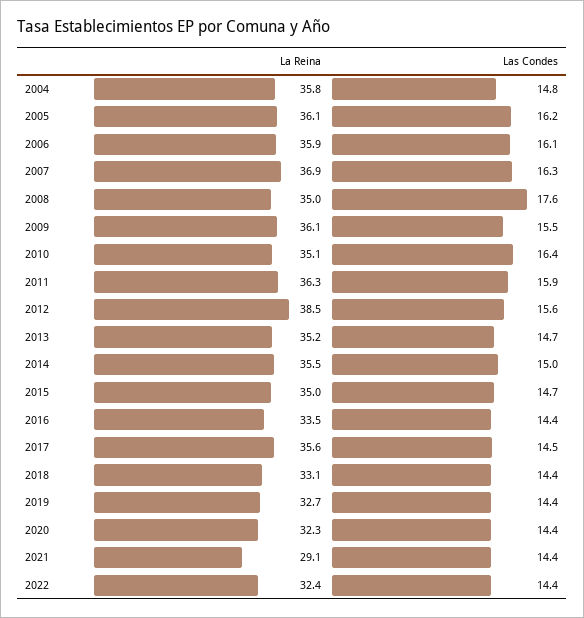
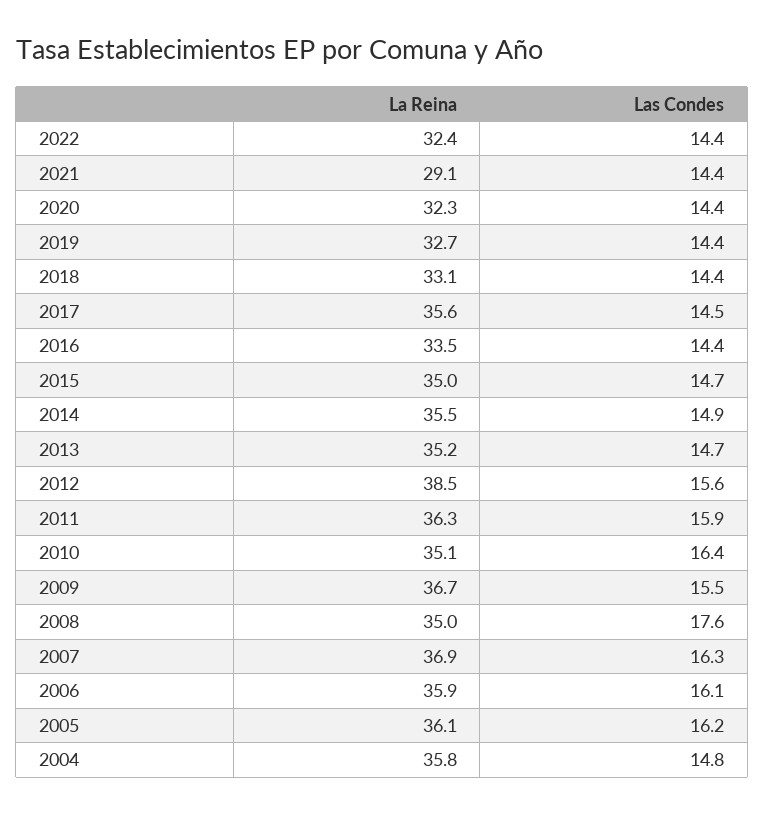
  {
    "La Reina": {
      "2004": 35.8,
      "2005": 36.1,
      "2006": 35.9,
      "2007": 36.9,
      "2008": 35,
-     "2009": 36.1,
+     "2009": 36.7,
      "2010": 35.1,
      "2011": 36.3,
      "2012": 38.5,
      "2013": 35.2,
      "2014": 35.5,
      "2015": 35,
      "2016": 33.5,
      "2017": 35.6,
      "2018": 33.1,
      "2019": 32.7,
      "2020": 32.3,
      "2021": 29.1,
      "2022": 32.4
    },
    "Las Condes": {
      "2004": 14.8,
      "2005": 16.2,
      "2006": 16.1,
      "2007": 16.3,
      "2008": 17.6,
      "2009": 15.5,
      "2010": 16.4,
      "2011": 15.9,
      "2012": 15.6,
      "2013": 14.7,
-     "2014": 15,
+     "2014": 14.9,
      "2015": 14.7,
      "2016": 14.4,
      "2017": 14.5,
      "2018": 14.4,
      "2019": 14.4,
      "2020": 14.4,
      "2021": 14.4,
      "2022": 14.4
    }
  }

